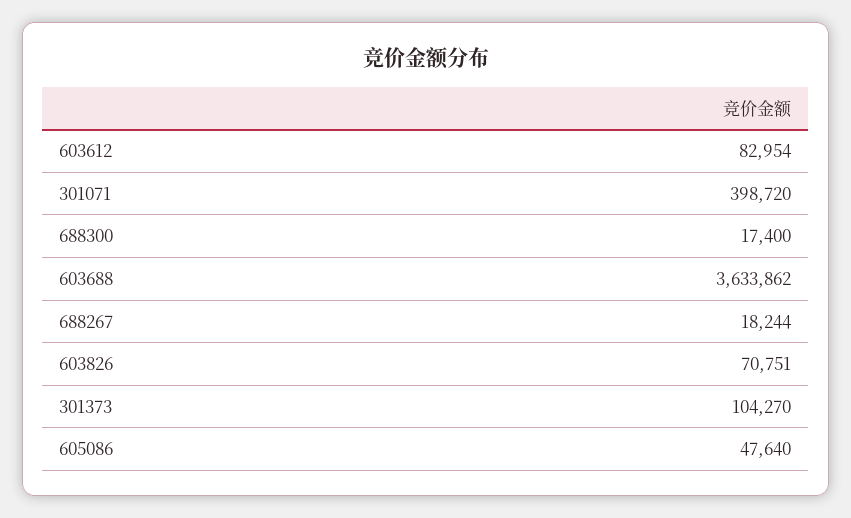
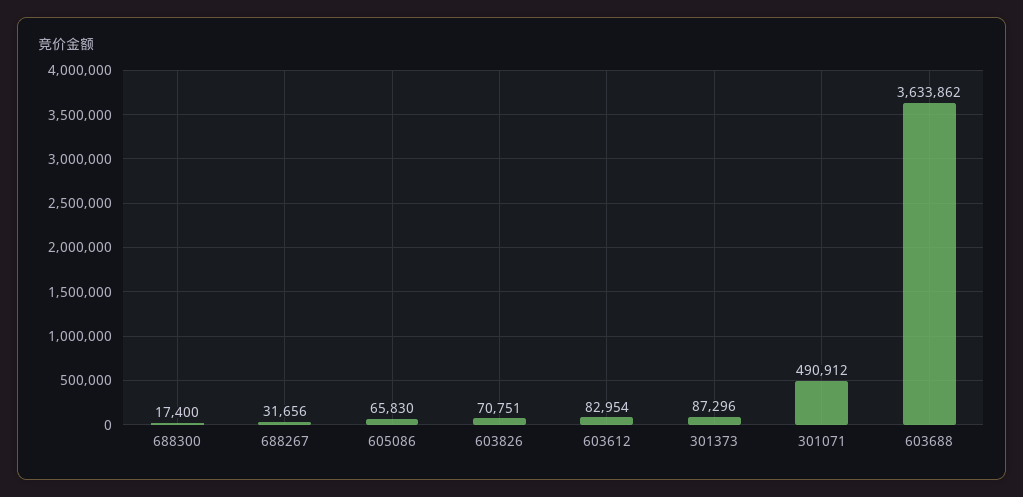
  {
    "603612": 82954,
-   "301071": 398720,
+   "301071": 490912,
    "688300": 17400,
    "603688": 3633862,
-   "688267": 18244,
+   "688267": 31656,
    "603826": 70751,
-   "301373": 104270,
+   "301373": 87296,
-   "605086": 47640
+   "605086": 65830
  }

